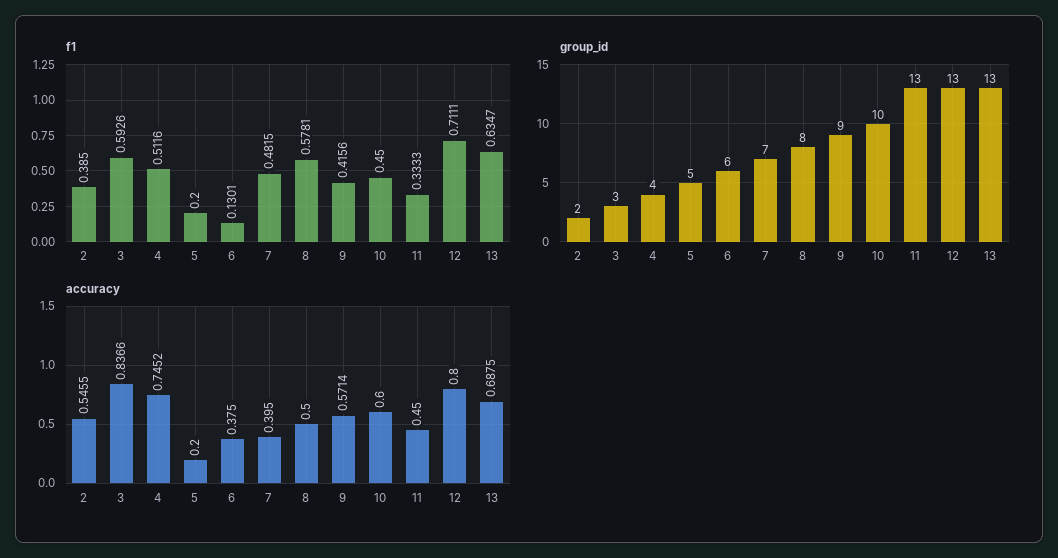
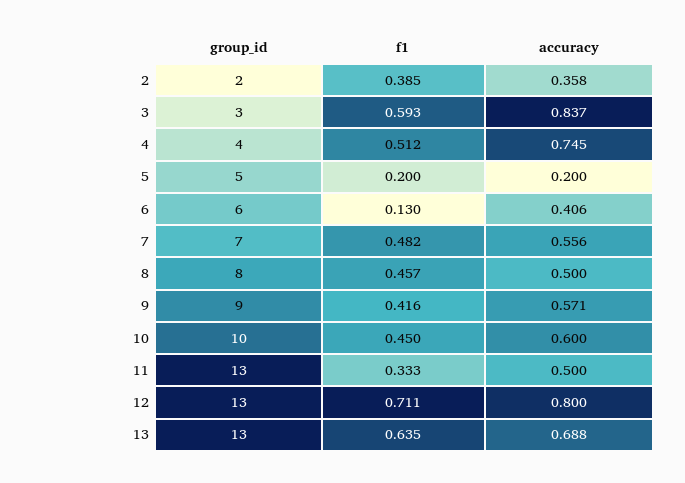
  {
    "f1": {
      "2": 0.385,
      "3": 0.5926,
      "4": 0.5116,
      "5": 0.2,
      "6": 0.1301,
      "7": 0.4815,
-     "8": 0.5781,
+     "8": 0.457,
      "9": 0.4156,
      "10": 0.45,
      "11": 0.3333,
      "12": 0.7111,
      "13": 0.6347
    },
    "group_id": {
      "2": 2,
      "3": 3,
      "4": 4,
      "5": 5,
      "6": 6,
      "7": 7,
      "8": 8,
      "9": 9,
      "10": 10,
      "11": 13,
      "12": 13,
      "13": 13
    },
    "accuracy": {
-     "2": 0.5455,
+     "2": 0.358,
      "3": 0.8366,
      "4": 0.7452,
      "5": 0.2,
-     "6": 0.375,
+     "6": 0.406,
-     "7": 0.395,
+     "7": 0.556,
      "8": 0.5,
      "9": 0.5714,
      "10": 0.6,
-     "11": 0.45,
+     "11": 0.5,
      "12": 0.8,
      "13": 0.6875
    }
  }

